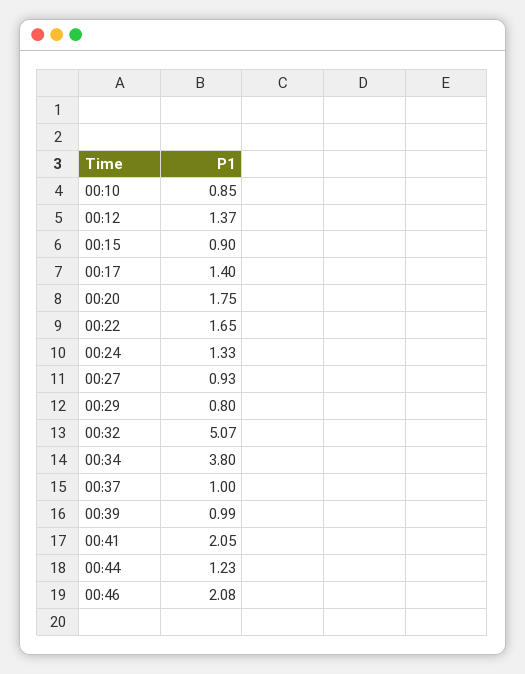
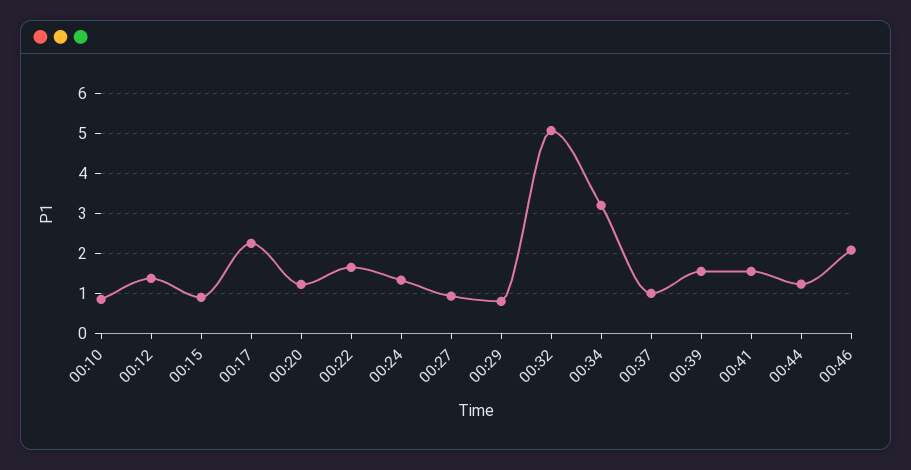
  {
    "00:10": 0.85,
    "00:12": 1.37,
    "00:15": 0.9,
-   "00:17": 1.4,
+   "00:17": 2.2,
-   "00:20": 1.75,
+   "00:20": 1.2,
    "00:22": 1.65,
    "00:24": 1.33,
    "00:27": 0.93,
    "00:29": 0.8,
    "00:32": 5.07,
-   "00:34": 3.8,
+   "00:34": 3.2,
    "00:37": 1,
-   "00:39": 0.99,
+   "00:39": 1.6,
-   "00:41": 2.05,
+   "00:41": 1.6,
    "00:44": 1.23,
    "00:46": 2.08
  }

